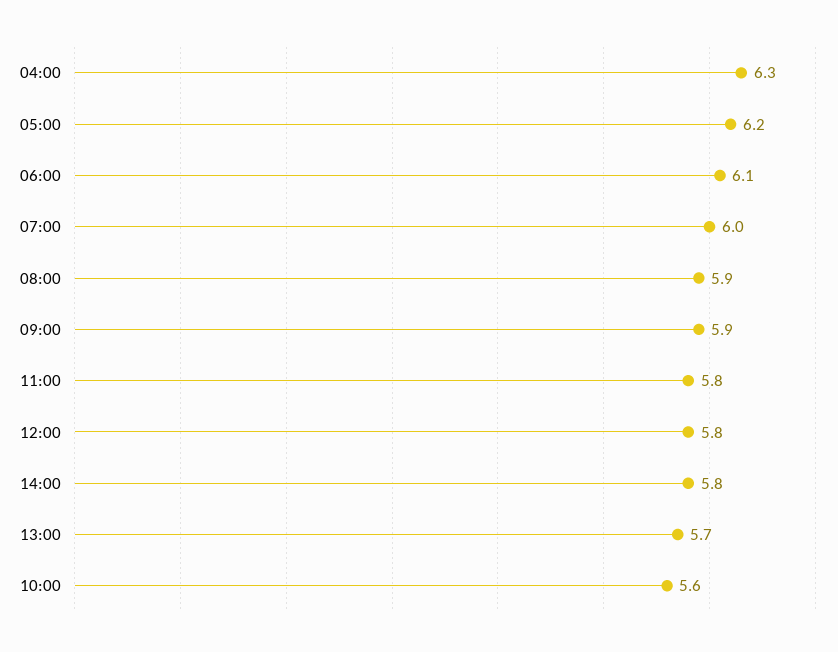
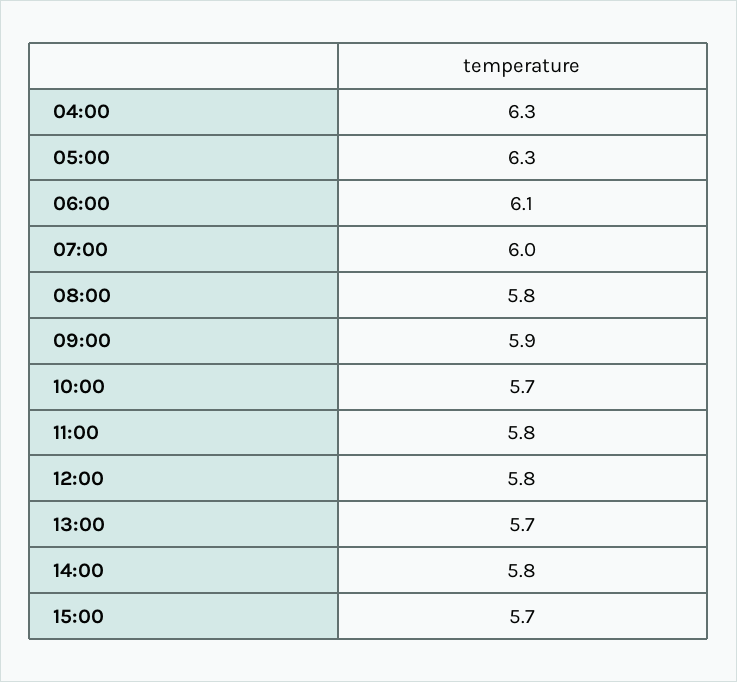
  {
    "04:00": 6.3,
-   "05:00": 6.2,
+   "05:00": 6.3,
    "06:00": 6.1,
    "07:00": 6,
-   "08:00": 5.9,
+   "08:00": 5.8,
    "09:00": 5.9,
    "11:00": 5.8,
    "12:00": 5.8,
    "14:00": 5.8,
    "13:00": 5.7,
-   "10:00": 5.6
+   "10:00": 5.7,
+   "15:00": 5.7
  }

